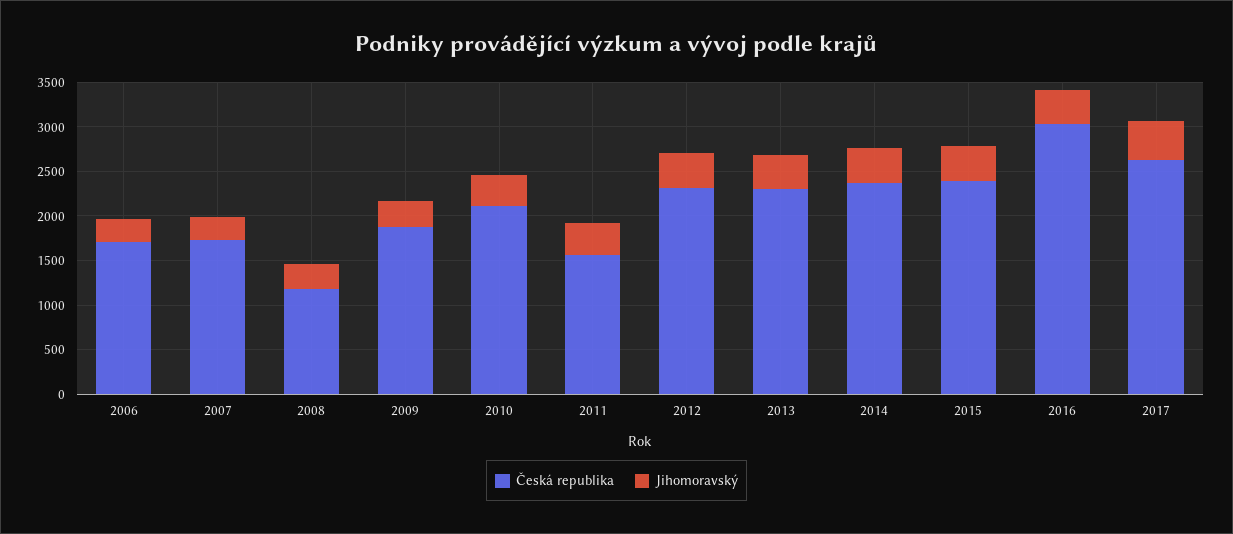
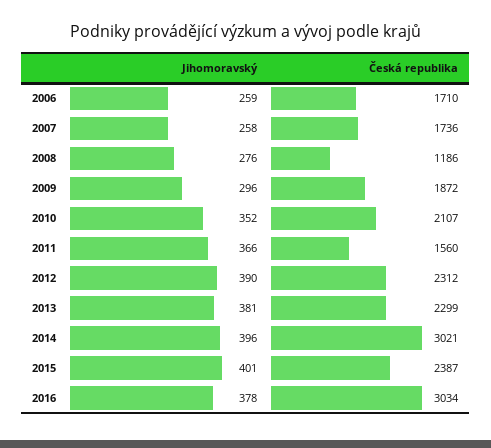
  {
    "Česká republika": {
      "2006": 1710,
      "2007": 1736,
      "2008": 1186,
      "2009": 1872,
      "2010": 2107,
      "2011": 1560,
      "2012": 2312,
      "2013": 2299,
-     "2014": 2400,
+     "2014": 3021,
      "2015": 2387,
-     "2016": 3034,
+     "2016": 3034
-     "2017": 2600
    },
    "Jihomoravský": {
      "2006": 259,
      "2007": 258,
      "2008": 276,
      "2009": 296,
      "2010": 352,
      "2011": 366,
      "2012": 390,
      "2013": 381,
      "2014": 396,
      "2015": 401,
-     "2016": 378,
+     "2016": 378
-     "2017": 400
    }
  }

